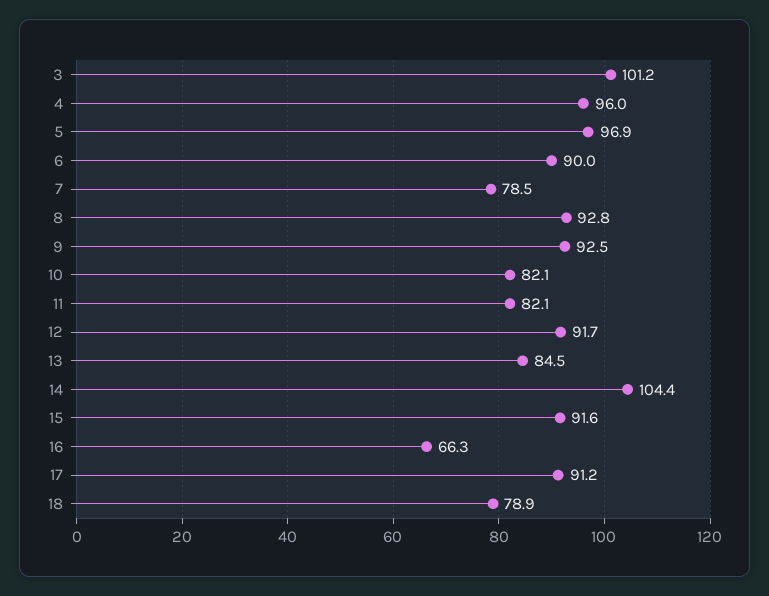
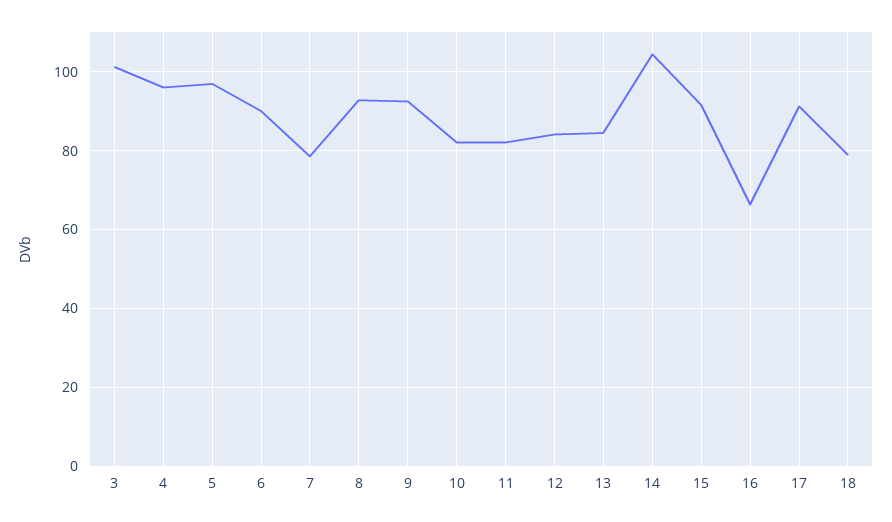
  {
    "3": 101.2,
    "4": 96,
    "5": 96.9,
    "6": 90,
    "7": 78.5,
    "8": 92.8,
    "9": 92.5,
    "10": 82.1,
    "11": 82.1,
-   "12": 91.7,
+   "12": 84,
    "13": 84.5,
    "14": 104.4,
    "15": 91.6,
    "16": 66.3,
    "17": 91.2,
    "18": 78.9
  }

